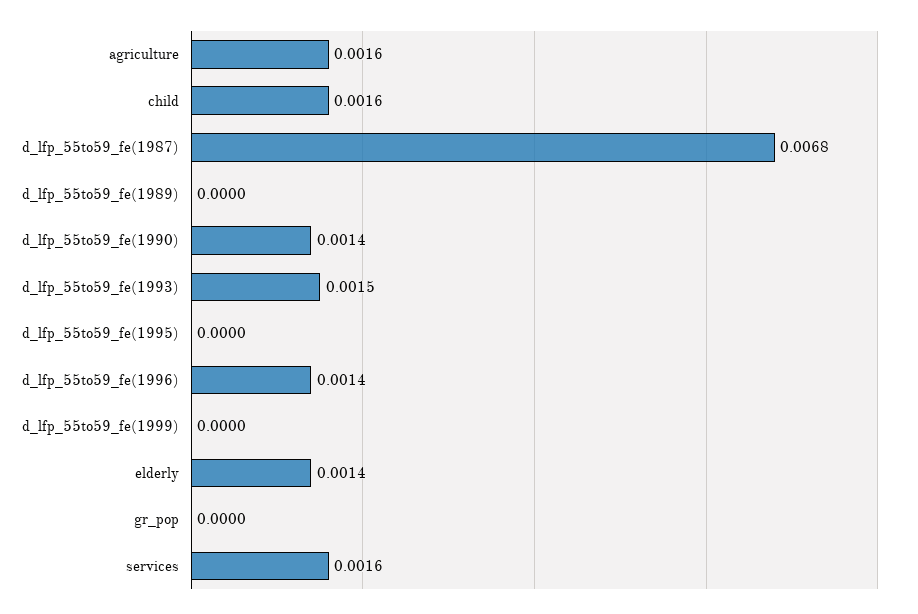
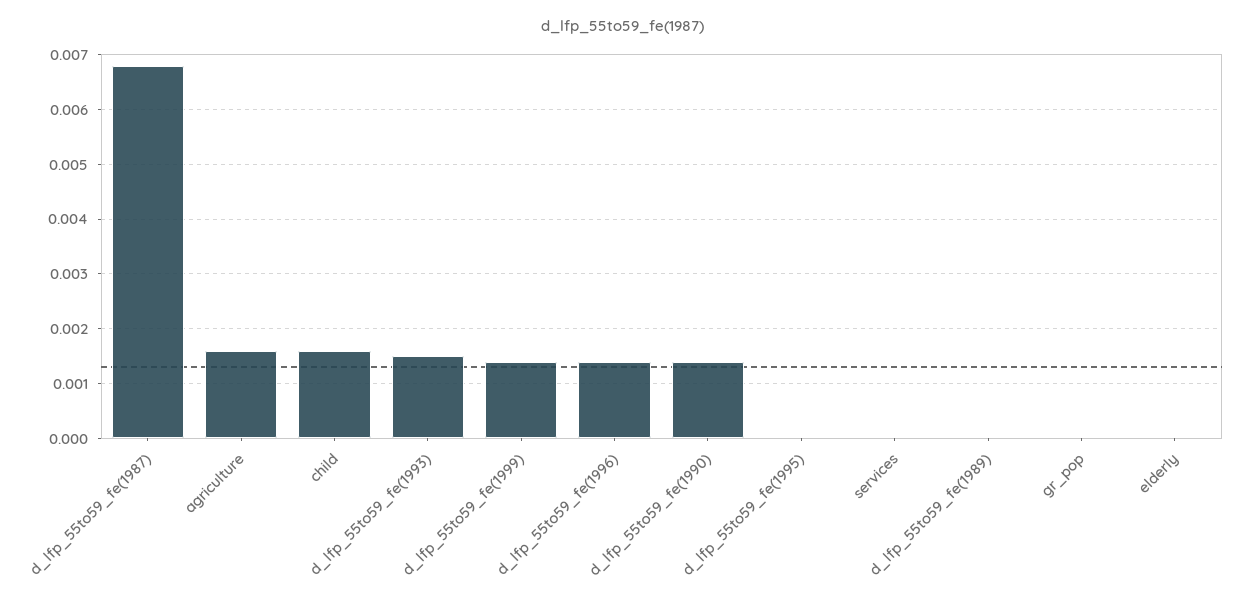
  {
    "agriculture": 0.0016,
    "child": 0.0016,
    "d_lfp_55to59_fe(1987)": 0.0068,
    "d_lfp_55to59_fe(1989)": 0,
    "d_lfp_55to59_fe(1990)": 0.0014,
    "d_lfp_55to59_fe(1993)": 0.0015,
    "d_lfp_55to59_fe(1995)": 0,
    "d_lfp_55to59_fe(1996)": 0.0014,
-   "d_lfp_55to59_fe(1999)": 0,
+   "d_lfp_55to59_fe(1999)": 0.0015,
-   "elderly": 0.0014,
+   "elderly": 0,
    "gr_pop": 0,
-   "services": 0.0016
+   "services": 0
  }

